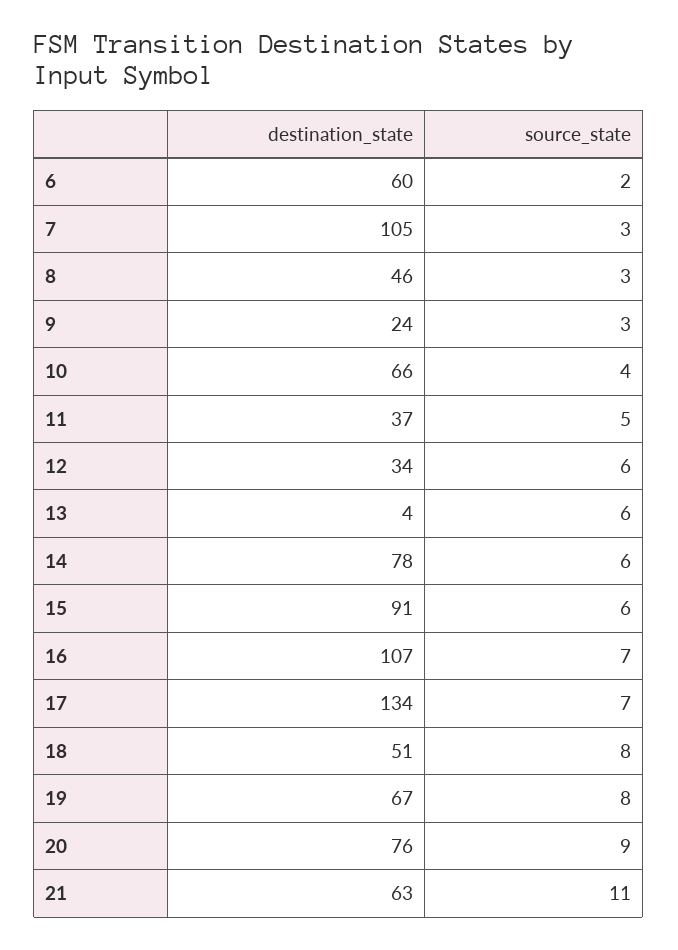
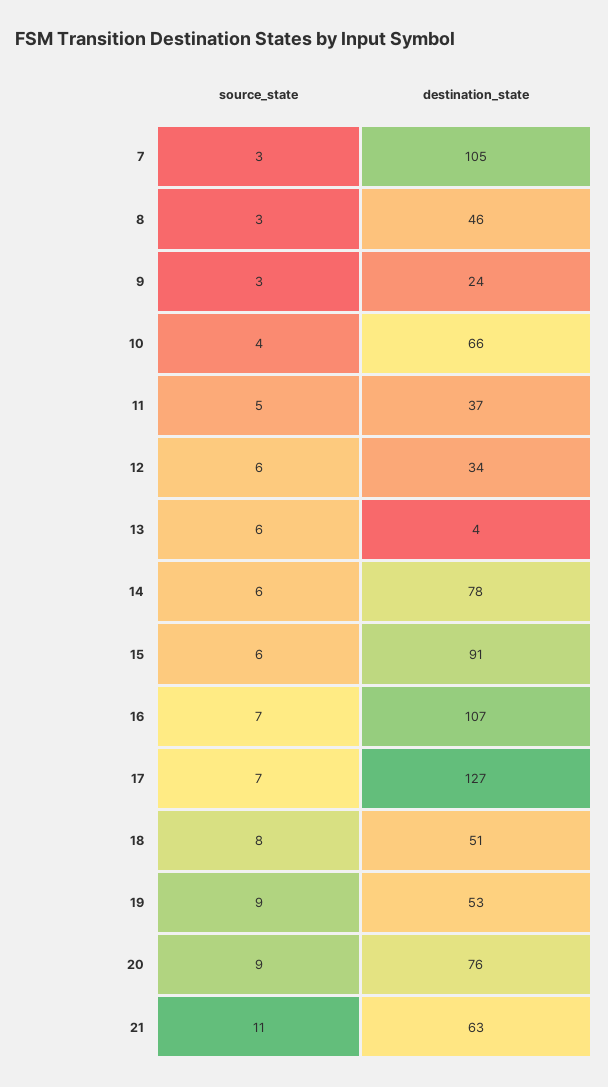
  {
    "destination_state": {
-     "6": 60,
      "7": 105,
      "8": 46,
      "9": 24,
      "10": 66,
      "11": 37,
      "12": 34,
      "13": 4,
      "14": 78,
      "15": 91,
      "16": 107,
-     "17": 134,
+     "17": 127,
      "18": 51,
-     "19": 67,
+     "19": 53,
      "20": 76,
      "21": 63
    },
    "source_state": {
-     "6": 2,
      "7": 3,
      "8": 3,
      "9": 3,
      "10": 4,
      "11": 5,
      "12": 6,
      "13": 6,
      "14": 6,
      "15": 6,
      "16": 7,
      "17": 7,
      "18": 8,
-     "19": 8,
+     "19": 9,
      "20": 9,
      "21": 11
    }
  }

